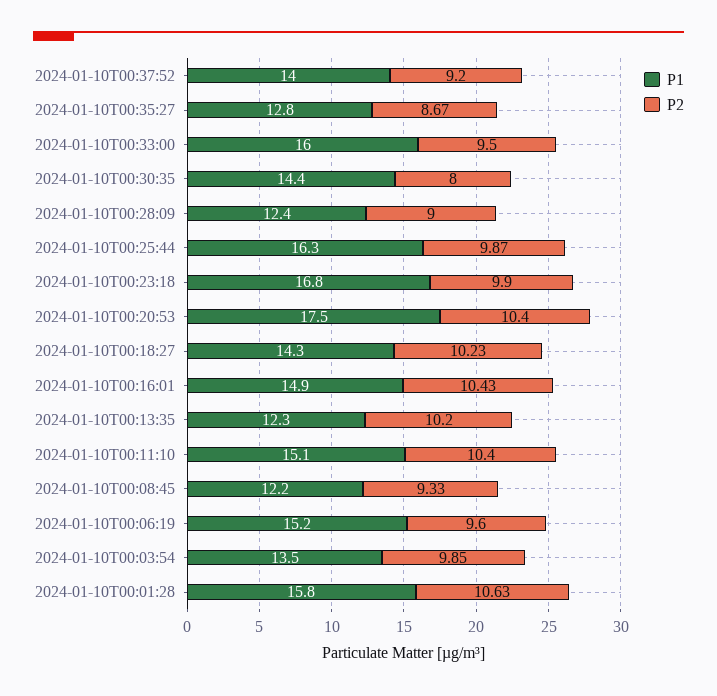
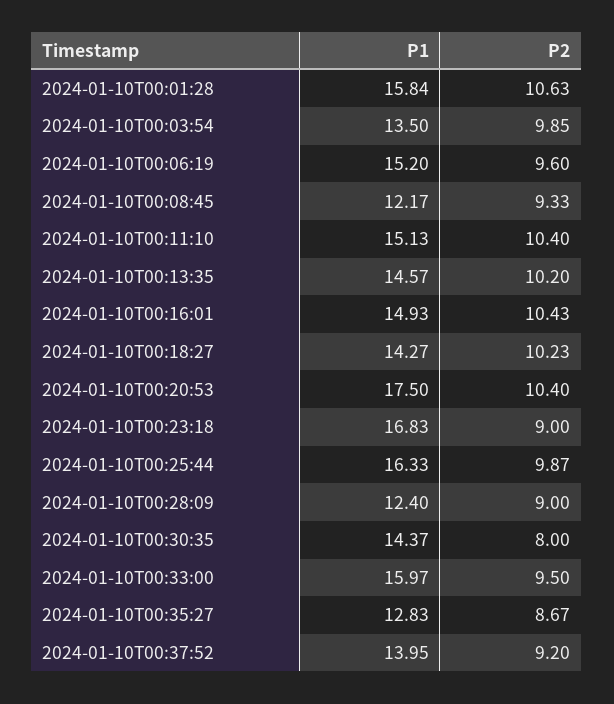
  {
    "P1": {
      "2024-01-10T00:37:52": 13.95,
      "2024-01-10T00:35:27": 12.83,
      "2024-01-10T00:33:00": 15.97,
      "2024-01-10T00:30:35": 14.37,
      "2024-01-10T00:28:09": 12.4,
      "2024-01-10T00:25:44": 16.33,
      "2024-01-10T00:23:18": 16.83,
      "2024-01-10T00:20:53": 17.5,
      "2024-01-10T00:18:27": 14.27,
      "2024-01-10T00:16:01": 14.93,
-     "2024-01-10T00:13:35": 12.3,
+     "2024-01-10T00:13:35": 14.57,
      "2024-01-10T00:11:10": 15.13,
      "2024-01-10T00:08:45": 12.17,
      "2024-01-10T00:06:19": 15.2,
      "2024-01-10T00:03:54": 13.5,
      "2024-01-10T00:01:28": 15.84
    },
    "P2": {
      "2024-01-10T00:37:52": 9.2,
      "2024-01-10T00:35:27": 8.67,
      "2024-01-10T00:33:00": 9.5,
      "2024-01-10T00:30:35": 8,
      "2024-01-10T00:28:09": 9,
      "2024-01-10T00:25:44": 9.87,
-     "2024-01-10T00:23:18": 9.9,
+     "2024-01-10T00:23:18": 9,
      "2024-01-10T00:20:53": 10.4,
      "2024-01-10T00:18:27": 10.23,
      "2024-01-10T00:16:01": 10.43,
      "2024-01-10T00:13:35": 10.2,
      "2024-01-10T00:11:10": 10.4,
      "2024-01-10T00:08:45": 9.33,
      "2024-01-10T00:06:19": 9.6,
      "2024-01-10T00:03:54": 9.85,
      "2024-01-10T00:01:28": 10.63
    }
  }

